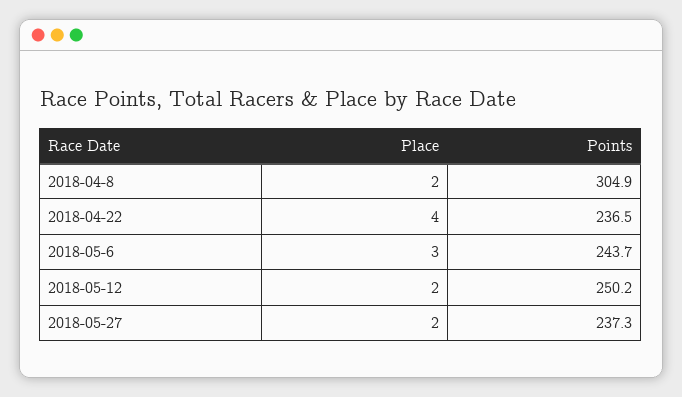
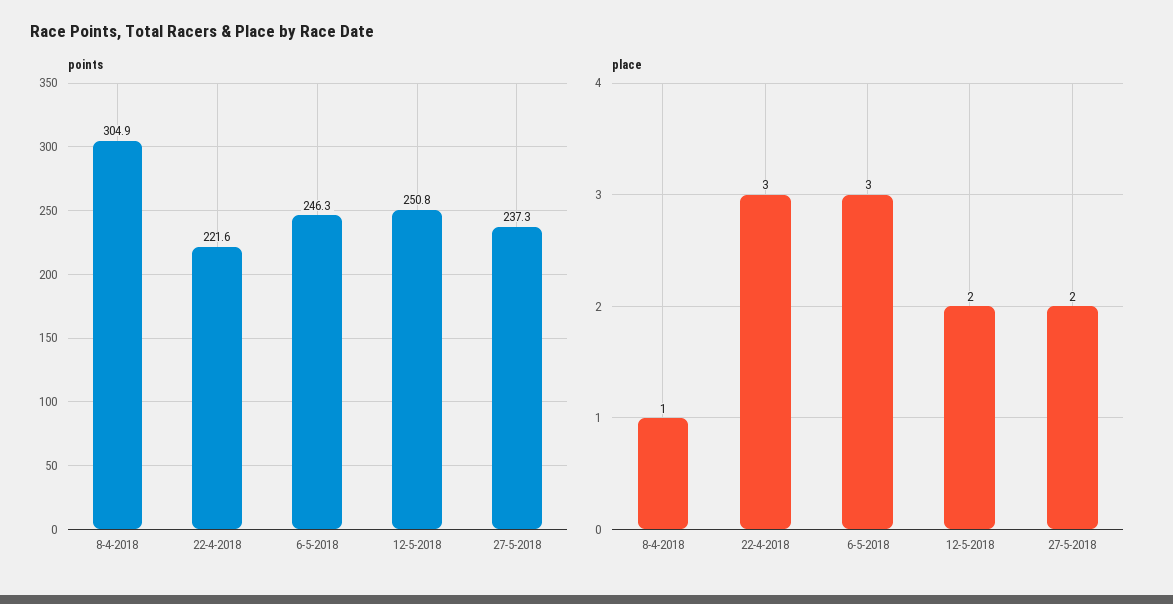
  {
    "Place": {
-     "2018-04-8": 2,
+     "2018-04-8": 1,
-     "2018-04-22": 4,
+     "2018-04-22": 3,
      "2018-05-6": 3,
      "2018-05-12": 2,
      "2018-05-27": 2
    },
    "Points": {
      "2018-04-8": 304.9,
-     "2018-04-22": 236.5,
+     "2018-04-22": 221.6,
-     "2018-05-6": 243.7,
+     "2018-05-6": 246.3,
-     "2018-05-12": 250.2,
+     "2018-05-12": 250.8,
      "2018-05-27": 237.3
    }
  }

